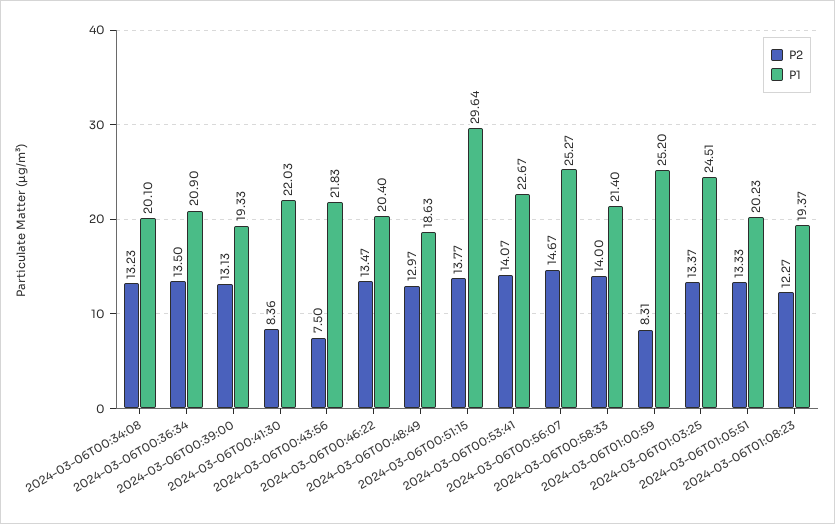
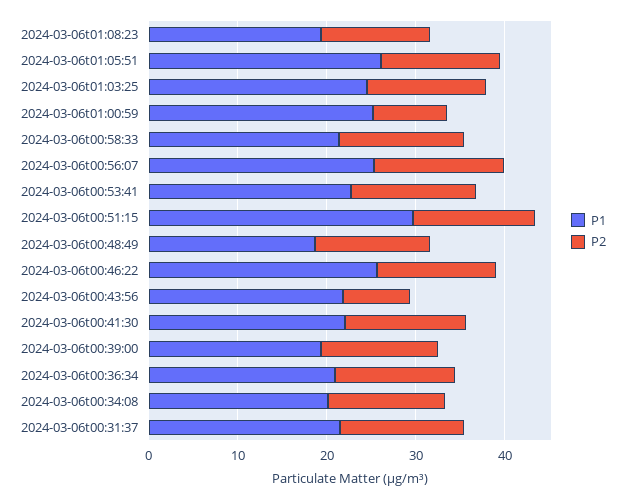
  {
    "P2": {
      "2024-03-06T00:34:08": 13.23,
      "2024-03-06T00:36:34": 13.5,
      "2024-03-06T00:39:00": 13.13,
-     "2024-03-06T00:41:30": 8.36,
+     "2024-03-06T00:41:30": 14,
      "2024-03-06T00:43:56": 7.5,
      "2024-03-06T00:46:22": 13.47,
      "2024-03-06T00:48:49": 12.97,
      "2024-03-06T00:51:15": 13.77,
      "2024-03-06T00:53:41": 14.07,
      "2024-03-06T00:56:07": 14.67,
      "2024-03-06T00:58:33": 14,
      "2024-03-06T01:00:59": 8.31,
      "2024-03-06T01:03:25": 13.37,
      "2024-03-06T01:05:51": 13.33,
-     "2024-03-06T01:08:23": 12.27
+     "2024-03-06T01:08:23": 12.27,
+     "2024-03-06t00:31:37": 14
    },
    "P1": {
      "2024-03-06T00:34:08": 20.1,
      "2024-03-06T00:36:34": 20.9,
      "2024-03-06T00:39:00": 19.33,
      "2024-03-06T00:41:30": 22.03,
      "2024-03-06T00:43:56": 21.83,
-     "2024-03-06T00:46:22": 20.4,
+     "2024-03-06T00:46:22": 26,
      "2024-03-06T00:48:49": 18.63,
      "2024-03-06T00:51:15": 29.64,
      "2024-03-06T00:53:41": 22.67,
      "2024-03-06T00:56:07": 25.27,
      "2024-03-06T00:58:33": 21.4,
      "2024-03-06T01:00:59": 25.2,
      "2024-03-06T01:03:25": 24.51,
-     "2024-03-06T01:05:51": 20.23,
+     "2024-03-06T01:05:51": 26,
-     "2024-03-06T01:08:23": 19.37
+     "2024-03-06T01:08:23": 19.37,
+     "2024-03-06t00:31:37": 22
    }
  }

